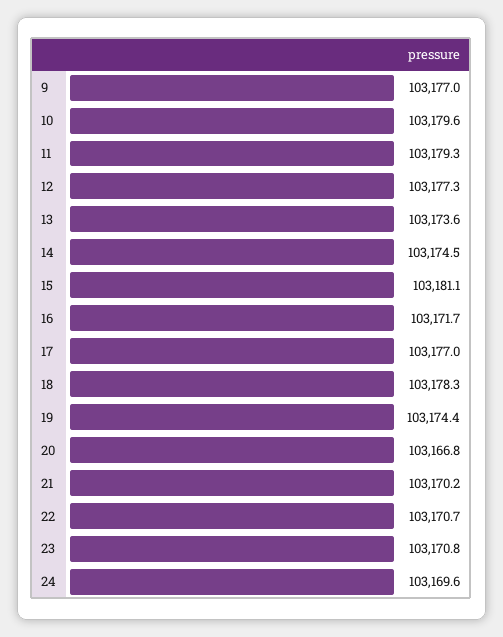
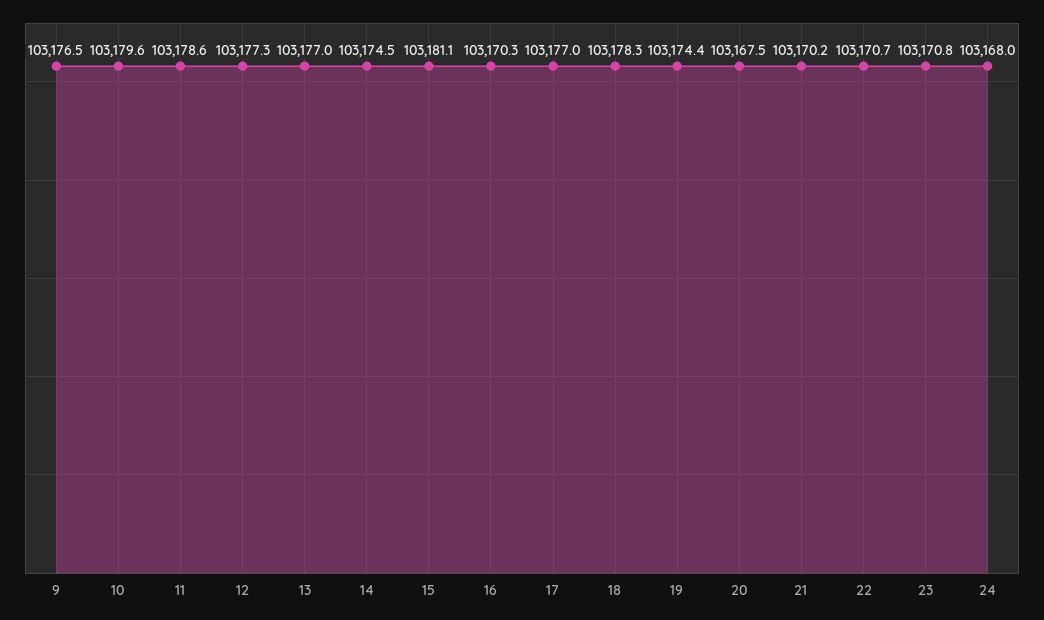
  {
-   "9": 103177,
+   "9": 103176.5,
    "10": 103179.6,
-   "11": 103179.3,
+   "11": 103178.6,
    "12": 103177.3,
-   "13": 103173.6,
+   "13": 103177,
    "14": 103174.5,
    "15": 103181.1,
-   "16": 103171.7,
+   "16": 103170.3,
    "17": 103177,
    "18": 103178.3,
    "19": 103174.4,
-   "20": 103166.8,
+   "20": 103167.5,
    "21": 103170.2,
    "22": 103170.7,
    "23": 103170.8,
-   "24": 103169.6
+   "24": 103168
  }

